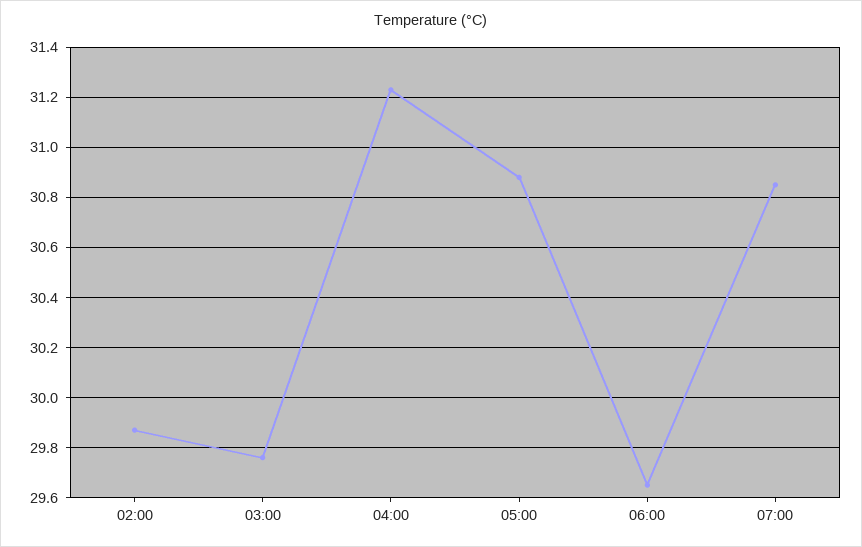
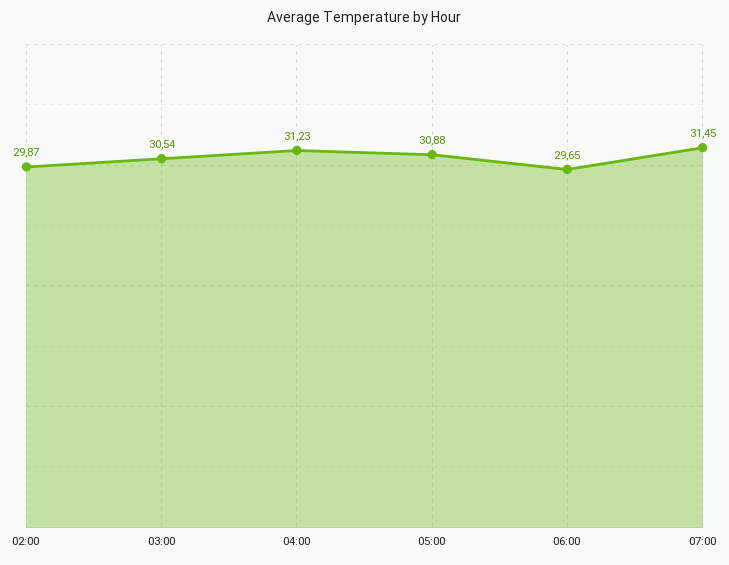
  {
    "02:00": 29.87,
-   "03:00": 29.75,
+   "03:00": 30.54,
    "04:00": 31.23,
    "05:00": 30.88,
    "06:00": 29.65,
-   "07:00": 30.85
+   "07:00": 31.45
  }

